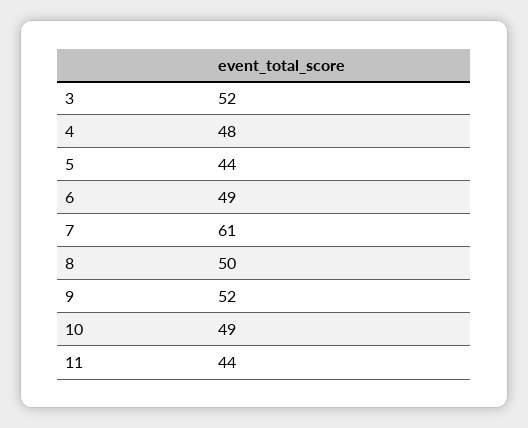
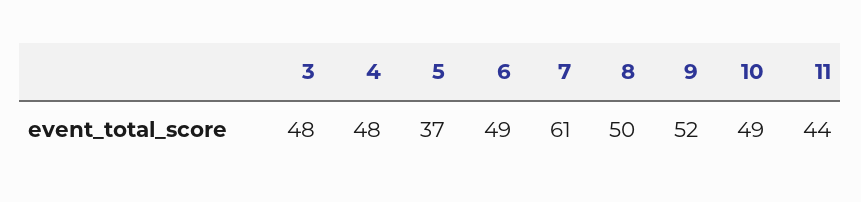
  {
-   "3": 52,
+   "3": 48,
    "4": 48,
-   "5": 44,
+   "5": 37,
    "6": 49,
    "7": 61,
    "8": 50,
    "9": 52,
    "10": 49,
    "11": 44
  }

